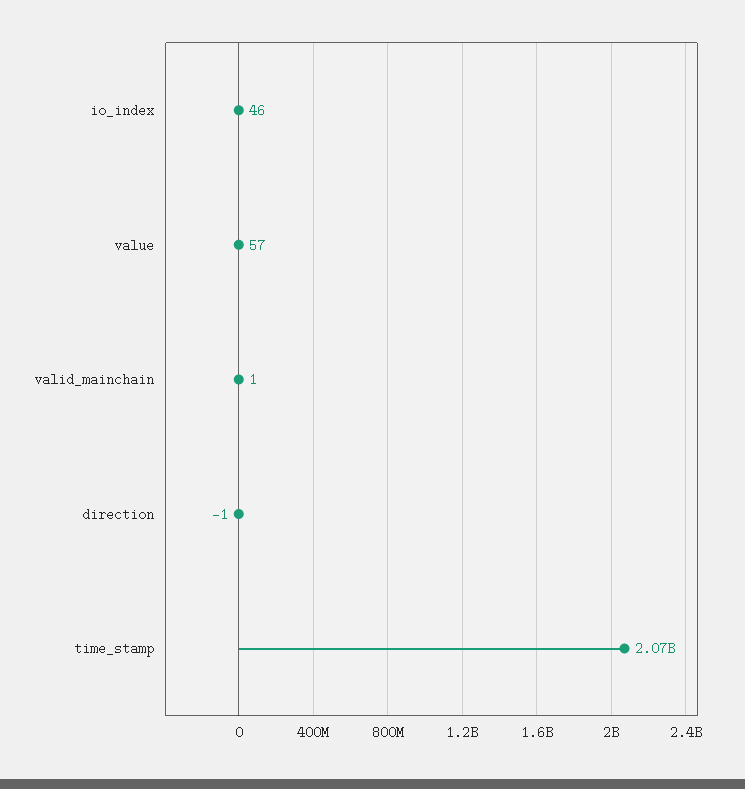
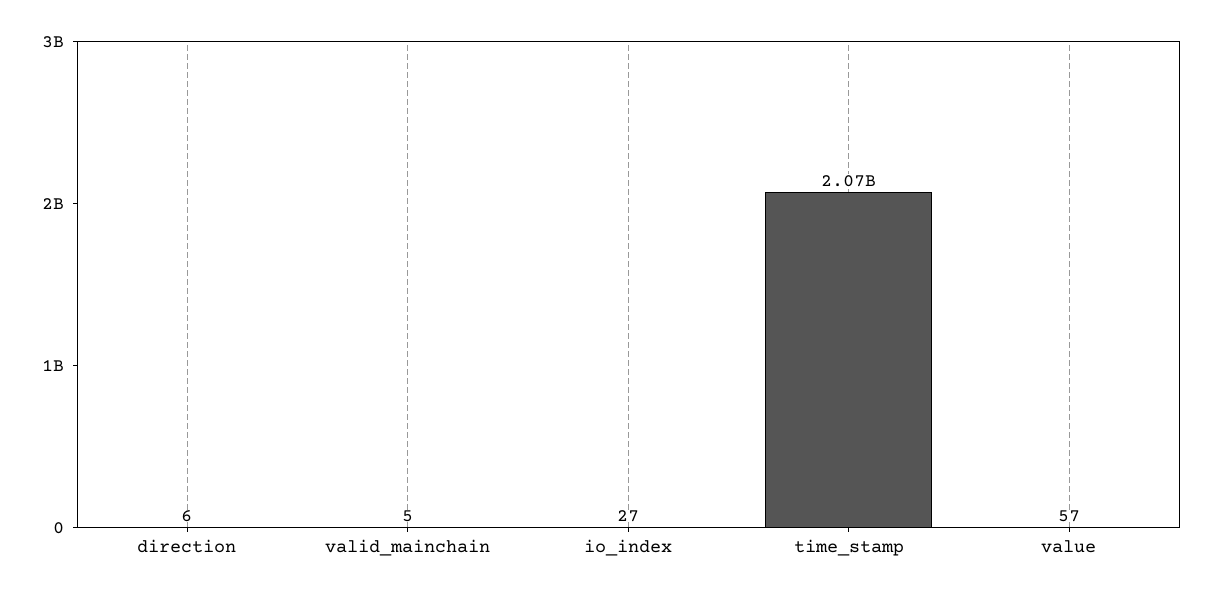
  {
-   "io_index": 46,
+   "io_index": 27,
    "value": 57,
-   "valid_mainchain": 1,
+   "valid_mainchain": 5,
-   "direction": -1,
+   "direction": 6,
    "time_stamp": 2070000000
  }

